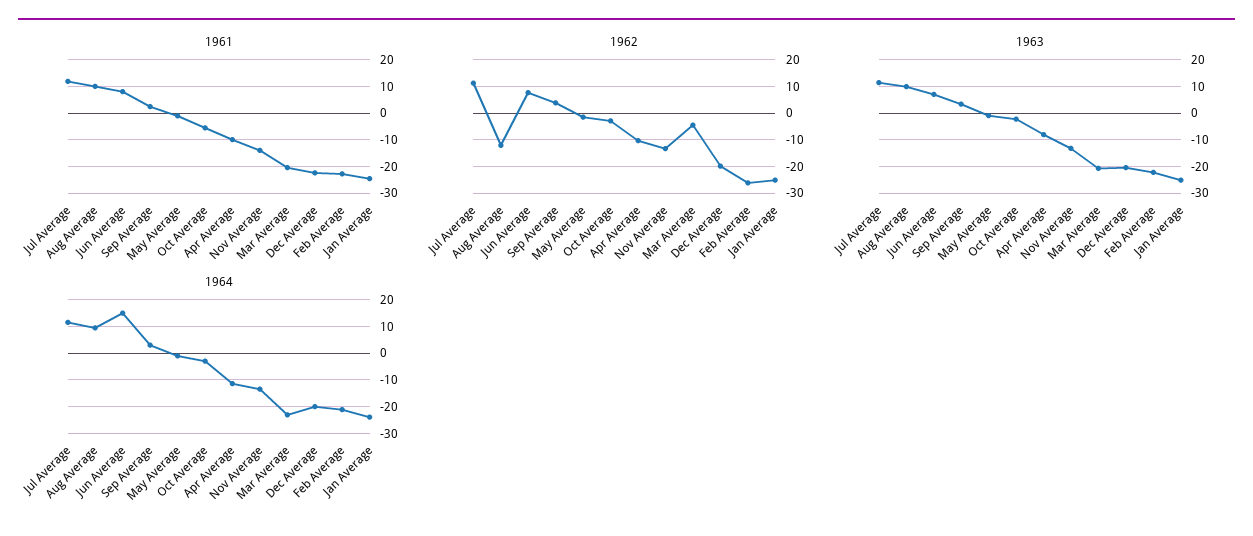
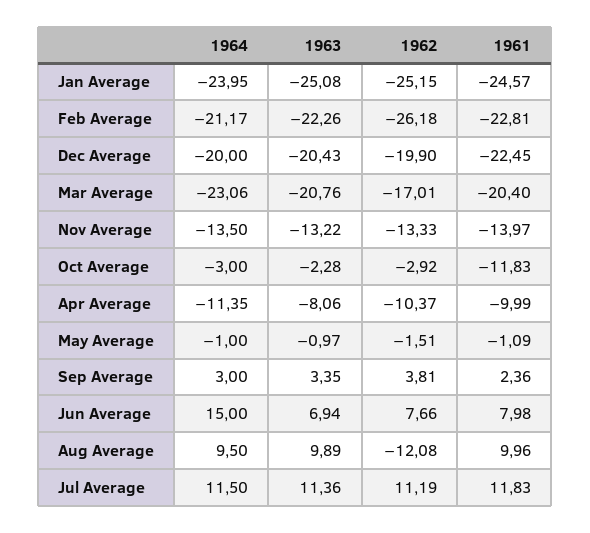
  {
    "1961": {
      "Jul Average": 11.83,
      "Aug Average": 9.96,
      "Jun Average": 7.98,
      "Sep Average": 2.36,
      "May Average": -1.09,
-     "Oct Average": -5,
+     "Oct Average": -11.83,
      "Apr Average": -9.99,
      "Nov Average": -13.97,
      "Mar Average": -20.4,
      "Dec Average": -22.45,
      "Feb Average": -22.81,
      "Jan Average": -24.57
    },
    "1962": {
      "Jul Average": 11.19,
      "Aug Average": -12.08,
      "Jun Average": 7.66,
      "Sep Average": 3.81,
      "May Average": -1.51,
      "Oct Average": -2.92,
      "Apr Average": -10.37,
      "Nov Average": -13.33,
-     "Mar Average": -5,
+     "Mar Average": -17.01,
      "Dec Average": -19.9,
      "Feb Average": -26.18,
      "Jan Average": -25.15
    },
    "1963": {
      "Jul Average": 11.36,
      "Aug Average": 9.89,
      "Jun Average": 6.94,
      "Sep Average": 3.35,
      "May Average": -0.97,
      "Oct Average": -2.28,
      "Apr Average": -8.06,
      "Nov Average": -13.22,
      "Mar Average": -20.76,
      "Dec Average": -20.43,
      "Feb Average": -22.26,
      "Jan Average": -25.08
    },
    "1964": {
      "Jul Average": 11.5,
      "Aug Average": 9.5,
      "Jun Average": 15,
      "Sep Average": 3,
      "May Average": -1,
      "Oct Average": -3,
      "Apr Average": -11.35,
      "Nov Average": -13.5,
      "Mar Average": -23.06,
      "Dec Average": -20,
      "Feb Average": -21.17,
      "Jan Average": -23.95
    }
  }

